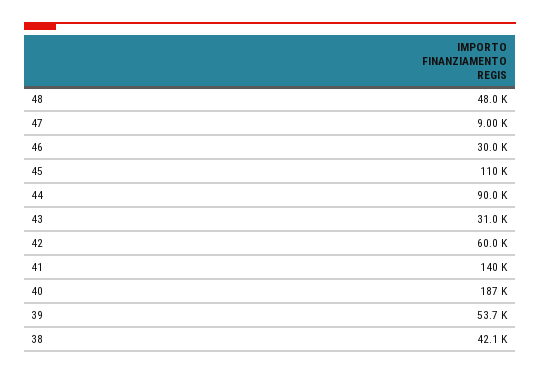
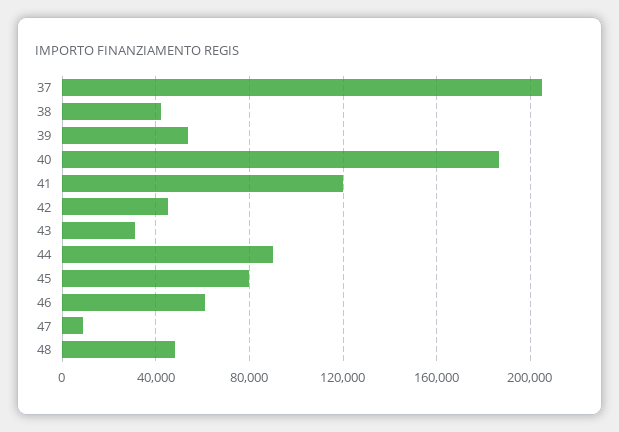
  {
    "48": 48000,
    "47": 9000,
-   "46": 30000,
+   "46": 60000,
-   "45": 110000,
+   "45": 80000,
    "44": 90000,
    "43": 31000,
-   "42": 60000,
+   "42": 45000,
-   "41": 140000,
+   "41": 120000,
    "40": 187000,
    "39": 53700,
-   "38": 42100
+   "38": 42100,
+   "37": 205000
  }

